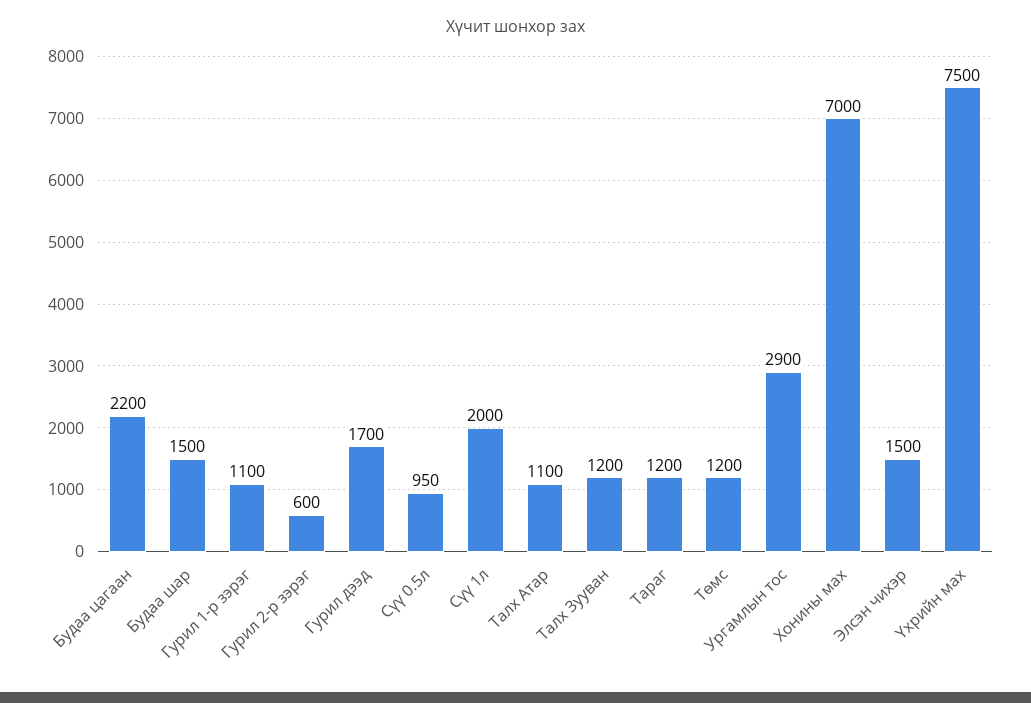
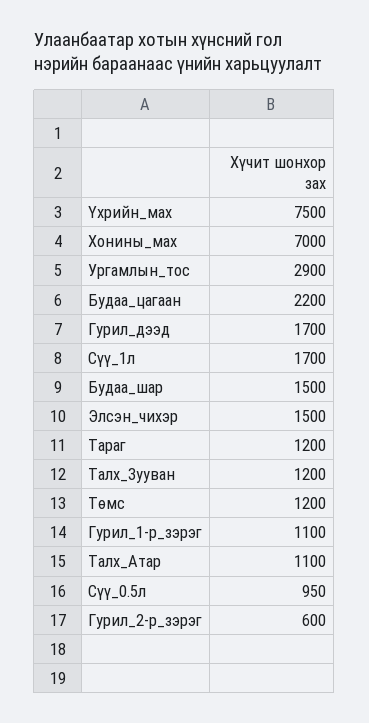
  {
    "Будаа цагаан": 2200,
    "Будаа шар": 1500,
    "Гурил 1-р зэрэг": 1100,
    "Гурил 2-р зэрэг": 600,
    "Гурил дээд": 1700,
    "Сүү 0.5л": 950,
-   "Сүү 1л": 2000,
+   "Сүү 1л": 1700,
    "Талх Атар": 1100,
    "Талх Зууван": 1200,
    "Тараг": 1200,
    "Төмс": 1200,
    "Ургамлын тос": 2900,
    "Хонины мах": 7000,
    "Элсэн чихэр": 1500,
    "Үхрийн мах": 7500
  }

